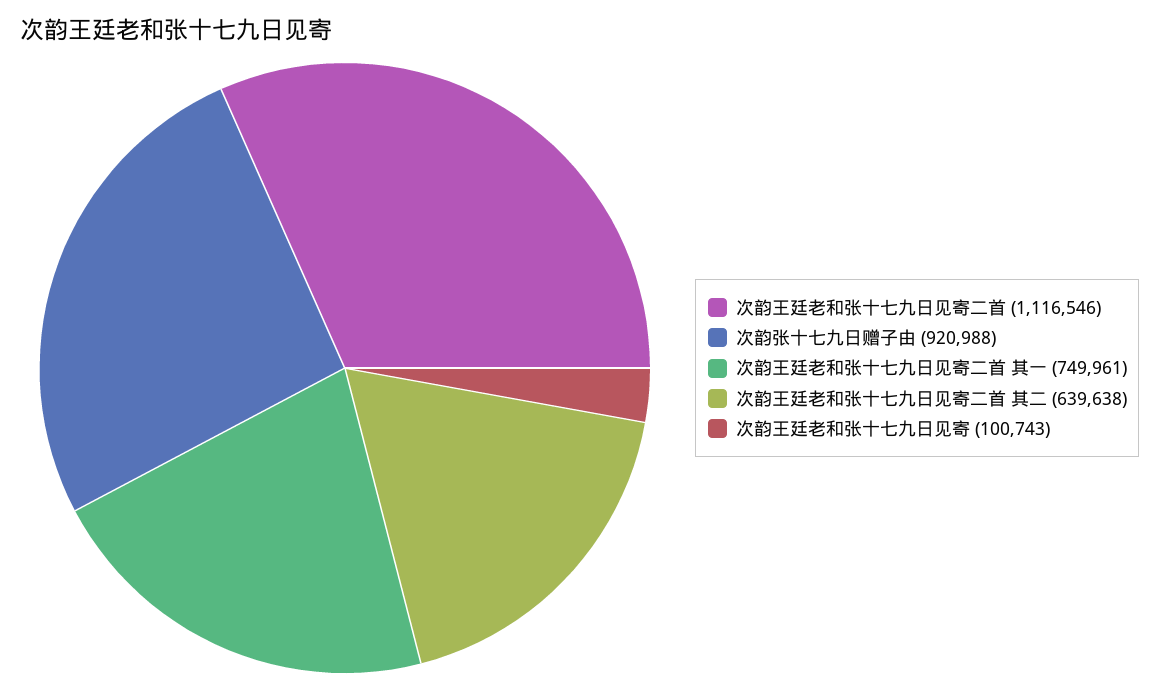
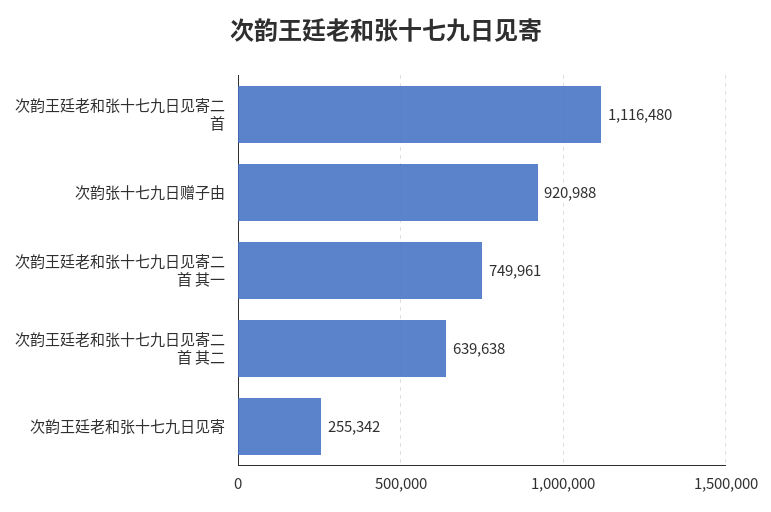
  {
-   "次韵王廷老和张十七九日见寄二首": 1116546,
+   "次韵王廷老和张十七九日见寄二首": 1116480,
    "次韵张十七九日赠子由": 920988,
    "次韵王廷老和张十七九日见寄二首 其一": 749961,
    "次韵王廷老和张十七九日见寄二首 其二": 639638,
-   "次韵王廷老和张十七九日见寄": 100743
+   "次韵王廷老和张十七九日见寄": 255342
  }

